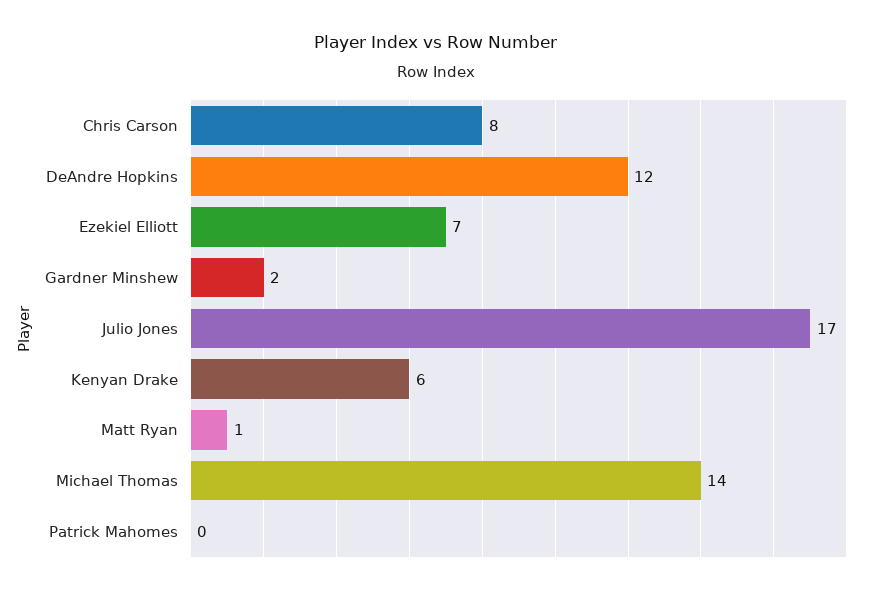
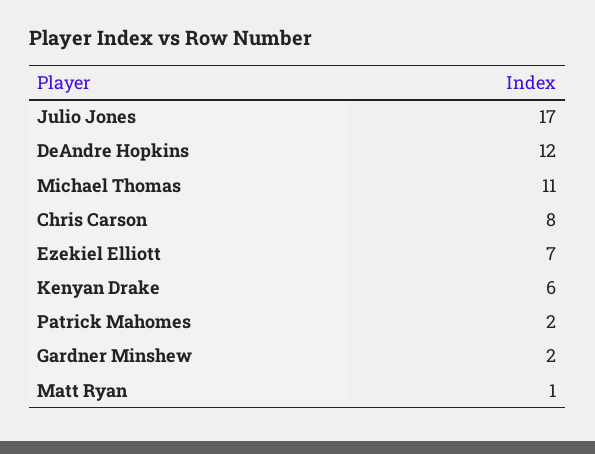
  {
    "Chris Carson": 8,
    "DeAndre Hopkins": 12,
    "Ezekiel Elliott": 7,
    "Gardner Minshew": 2,
    "Julio Jones": 17,
    "Kenyan Drake": 6,
    "Matt Ryan": 1,
-   "Michael Thomas": 14,
+   "Michael Thomas": 11,
-   "Patrick Mahomes": 0
+   "Patrick Mahomes": 2
  }

